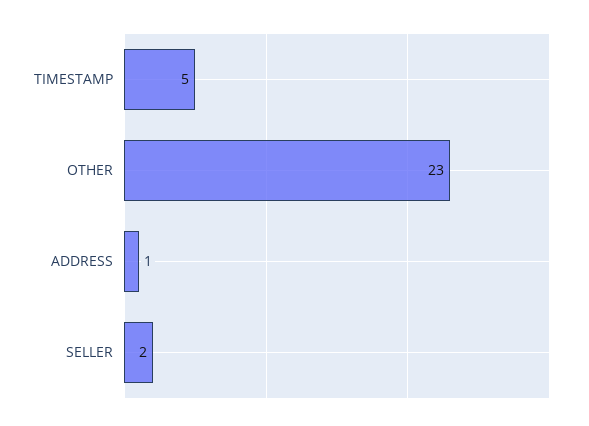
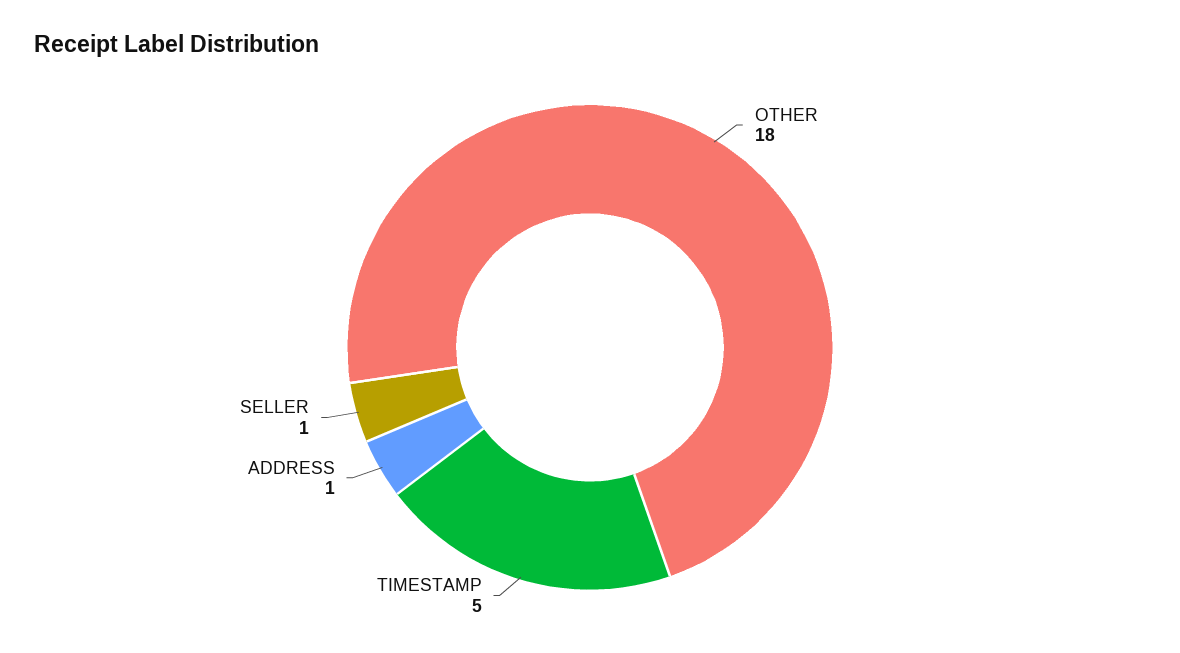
  {
    "TIMESTAMP": 5,
-   "OTHER": 23,
+   "OTHER": 18,
    "ADDRESS": 1,
-   "SELLER": 2
+   "SELLER": 1
  }

